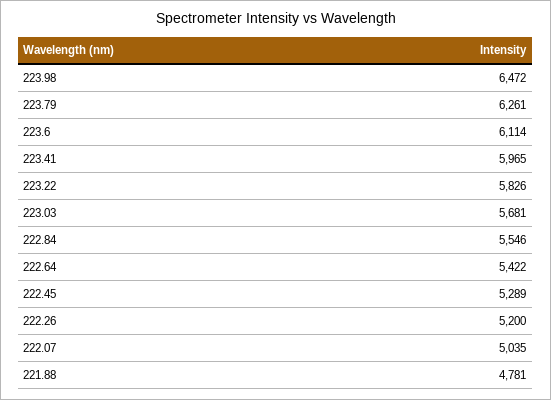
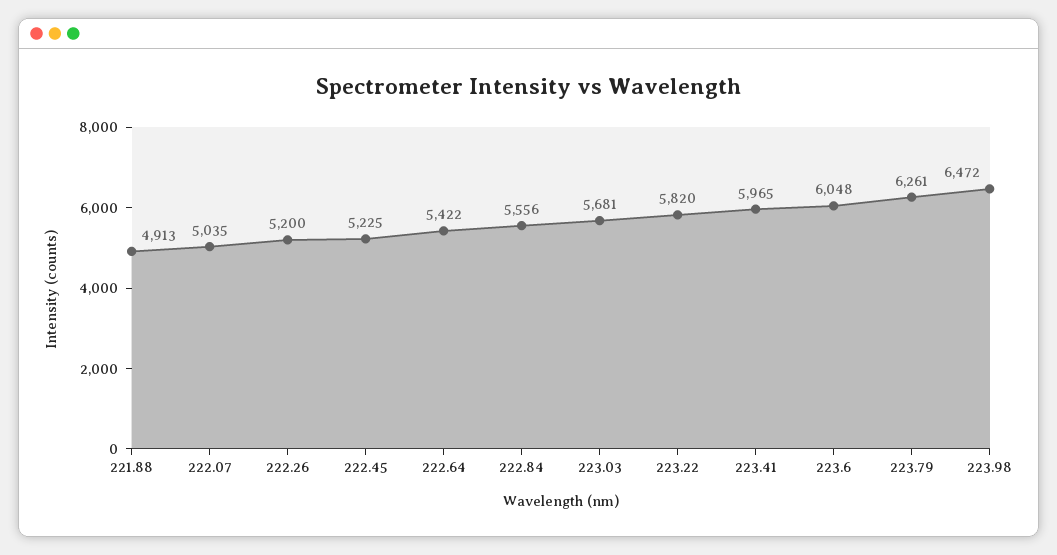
  {
    "223.98": 6472,
    "223.79": 6261,
-   "223.6": 6114,
+   "223.6": 6048,
    "223.41": 5965,
-   "223.22": 5826,
+   "223.22": 5820,
    "223.03": 5681,
-   "222.84": 5546,
+   "222.84": 5556,
    "222.64": 5422,
-   "222.45": 5289,
+   "222.45": 5225,
    "222.26": 5200,
    "222.07": 5035,
-   "221.88": 4781
+   "221.88": 4913
  }

